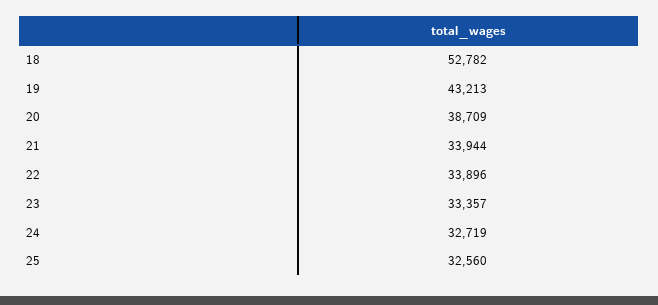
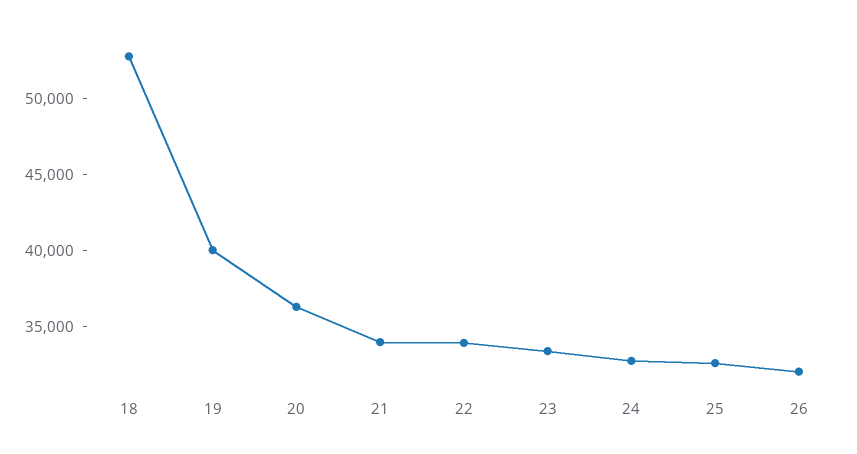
  {
    "18": 52782,
-   "19": 43213,
+   "19": 40000,
-   "20": 38709,
+   "20": 36000,
    "21": 33944,
    "22": 33896,
    "23": 33357,
    "24": 32719,
-   "25": 32560
+   "25": 32560,
+   "26": 32000
  }

